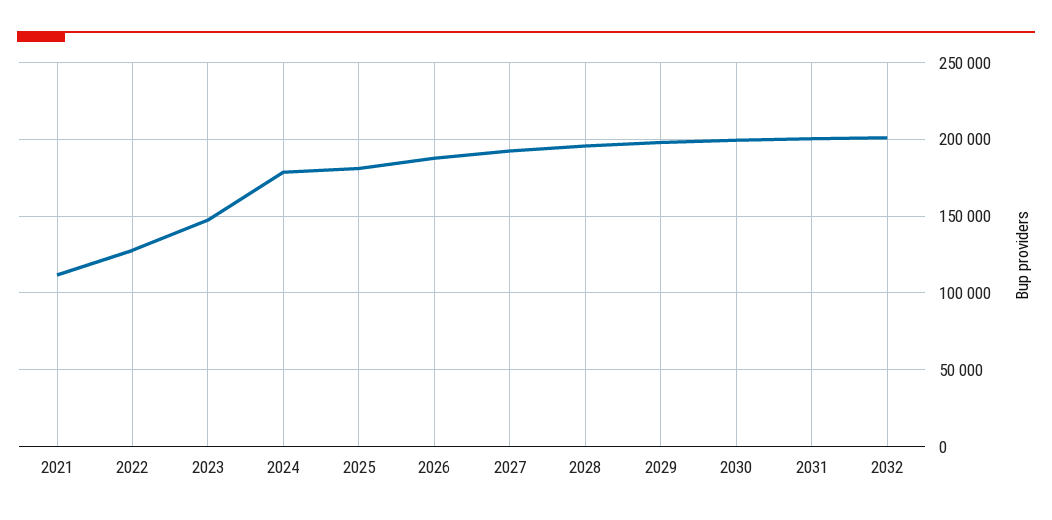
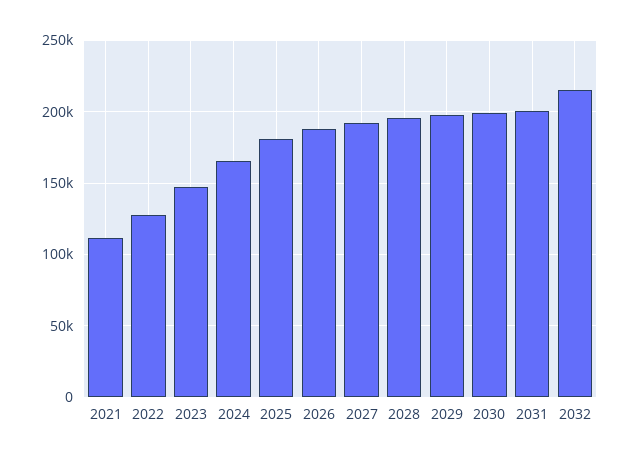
  {
    "2021": 110000,
    "2022": 130000,
    "2023": 145000,
-   "2024": 180000,
+   "2024": 165000,
    "2025": 180000,
    "2026": 190000,
    "2027": 190000,
    "2028": 195000,
    "2029": 200000,
    "2030": 200000,
    "2031": 200000,
-   "2032": 200000
+   "2032": 215000
  }

